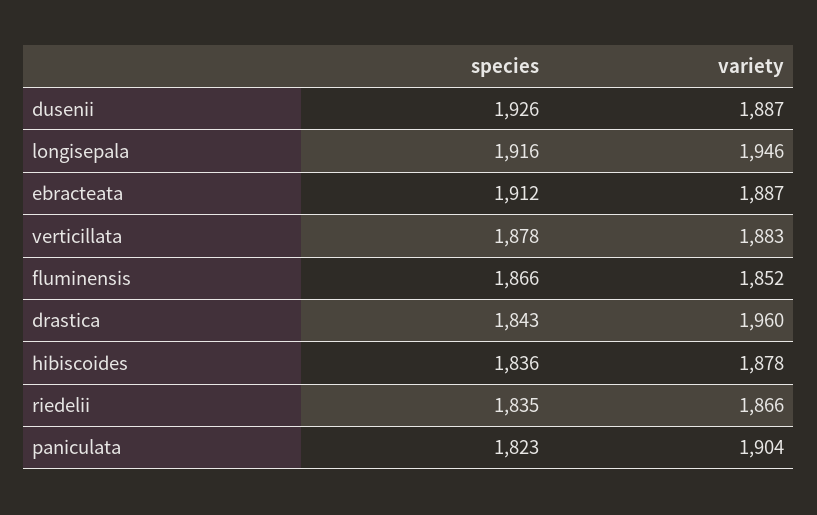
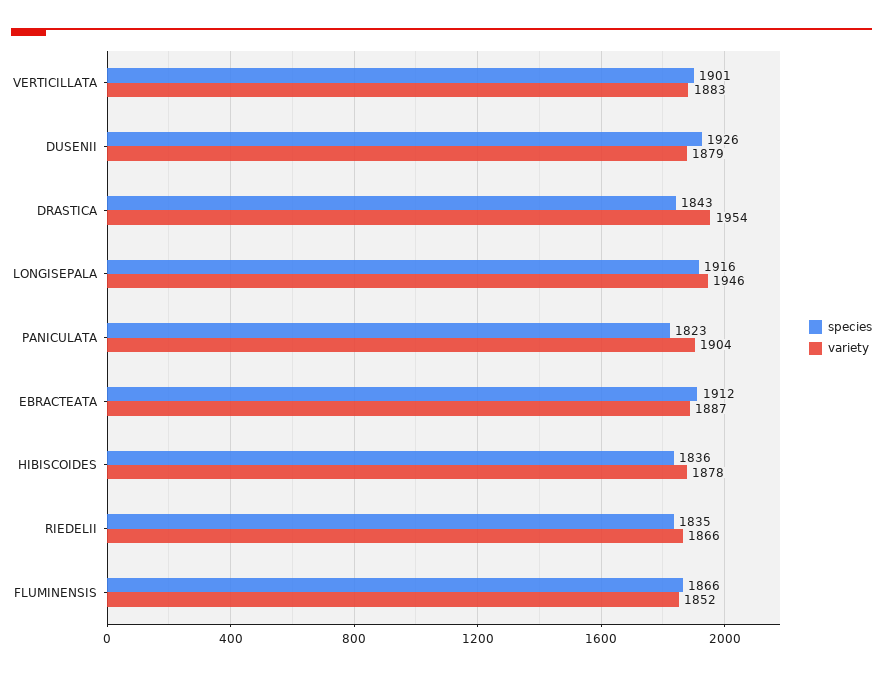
  {
    "species": {
      "dusenii": 1926,
      "longisepala": 1916,
      "ebracteata": 1912,
-     "verticillata": 1878,
+     "verticillata": 1901,
      "fluminensis": 1866,
      "drastica": 1843,
      "hibiscoides": 1836,
      "riedelii": 1835,
      "paniculata": 1823
    },
    "variety": {
-     "dusenii": 1887,
+     "dusenii": 1879,
      "longisepala": 1946,
      "ebracteata": 1887,
      "verticillata": 1883,
      "fluminensis": 1852,
-     "drastica": 1960,
+     "drastica": 1954,
      "hibiscoides": 1878,
      "riedelii": 1866,
      "paniculata": 1904
    }
  }

